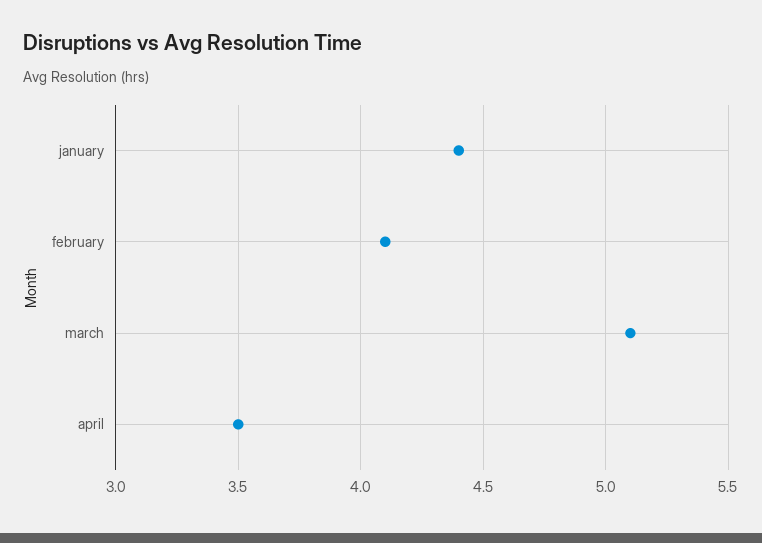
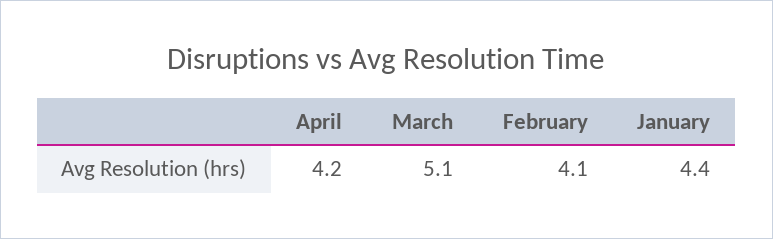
  {
    "january": 4.4,
    "february": 4.1,
    "march": 5.1,
-   "april": 3.5
+   "april": 4.2
  }

